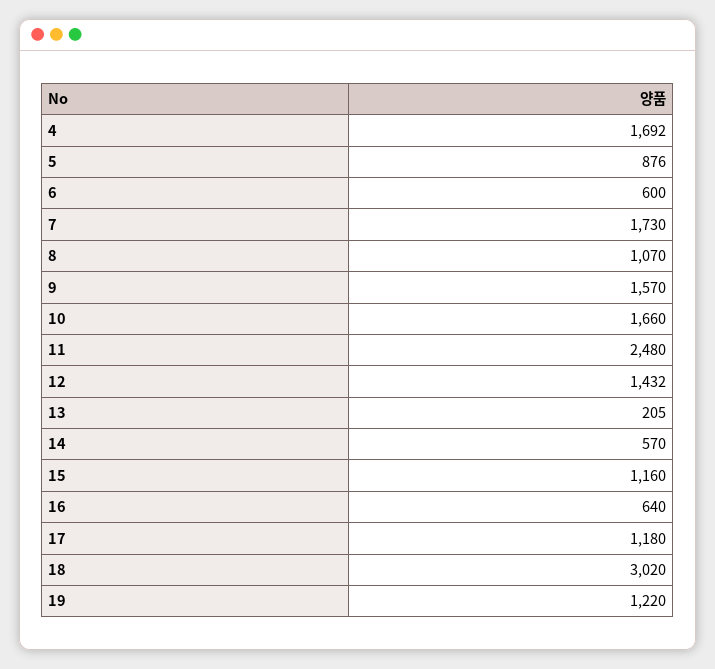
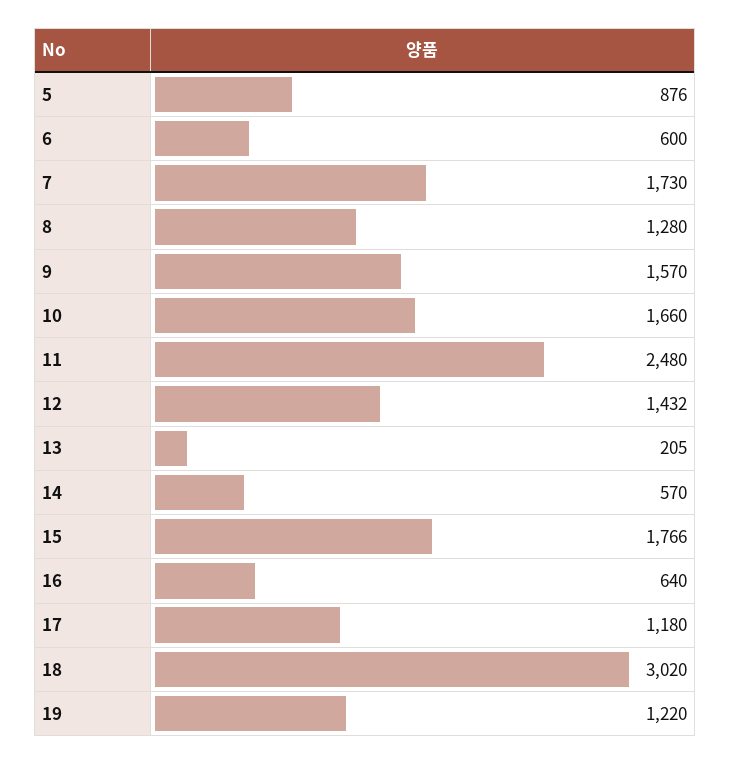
  {
-   "4": 1692,
    "5": 876,
    "6": 600,
    "7": 1730,
-   "8": 1070,
+   "8": 1280,
    "9": 1570,
    "10": 1660,
    "11": 2480,
    "12": 1432,
    "13": 205,
    "14": 570,
-   "15": 1160,
+   "15": 1766,
    "16": 640,
    "17": 1180,
    "18": 3020,
    "19": 1220
  }

